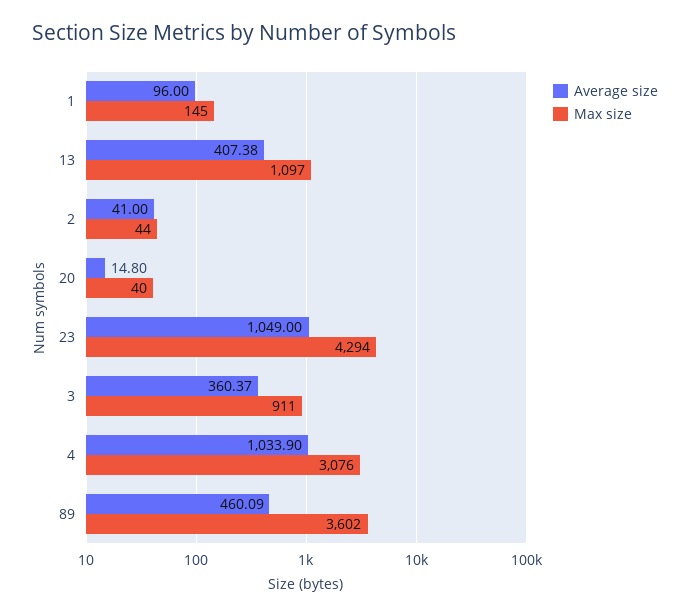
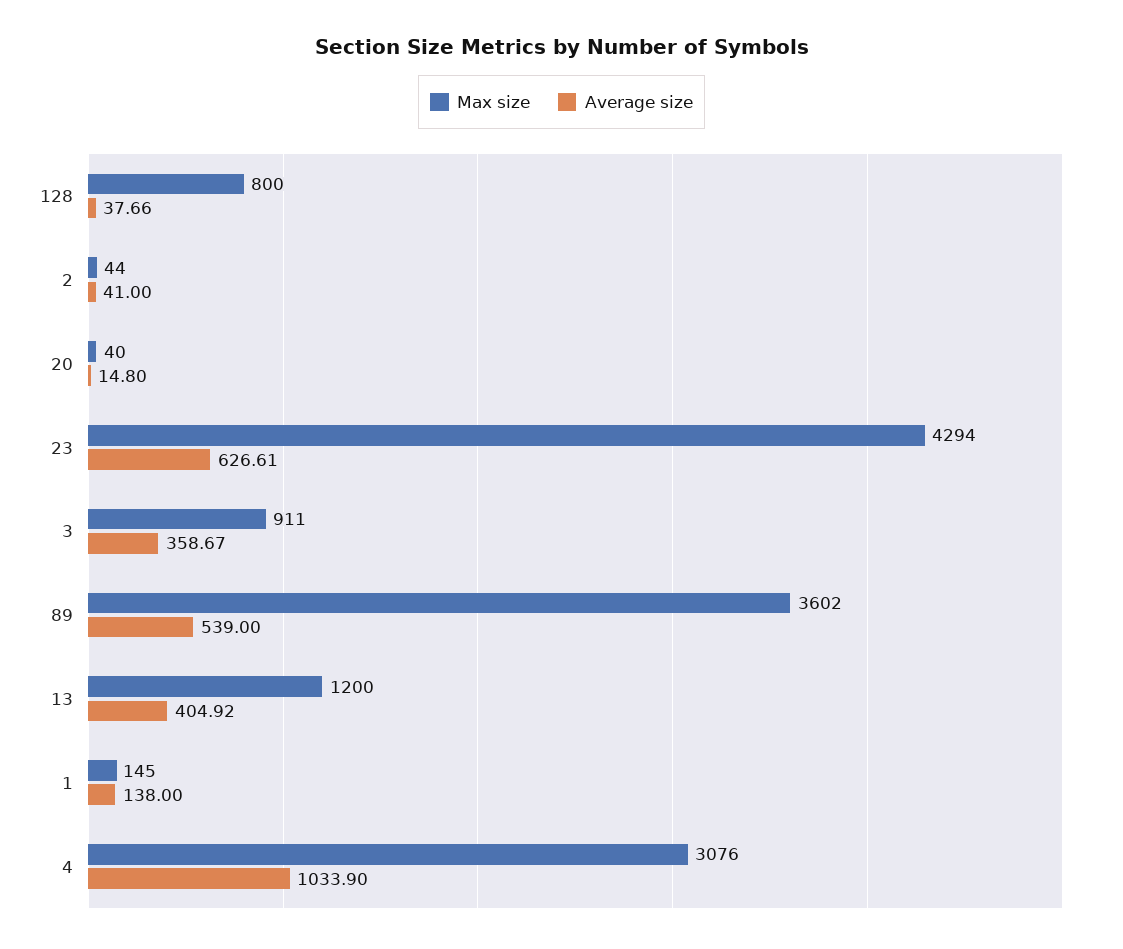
  {
    "Average size": {
-     "1": 96,
+     "1": 138,
-     "13": 407.38,
+     "13": 404.92,
      "2": 41,
      "20": 14.8,
-     "23": 1049,
+     "23": 626.61,
-     "3": 360.37,
+     "3": 358.67,
      "4": 1033.9,
-     "89": 460.09
+     "89": 539,
+     "128": 37.66
    },
    "Max size": {
      "1": 145,
-     "13": 1097,
+     "13": 1200,
      "2": 44,
      "20": 40,
      "23": 4294,
      "3": 911,
      "4": 3076,
-     "89": 3602
+     "89": 3602,
+     "128": 800
    }
  }

